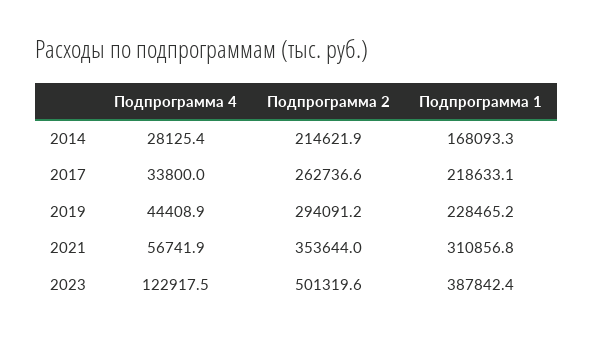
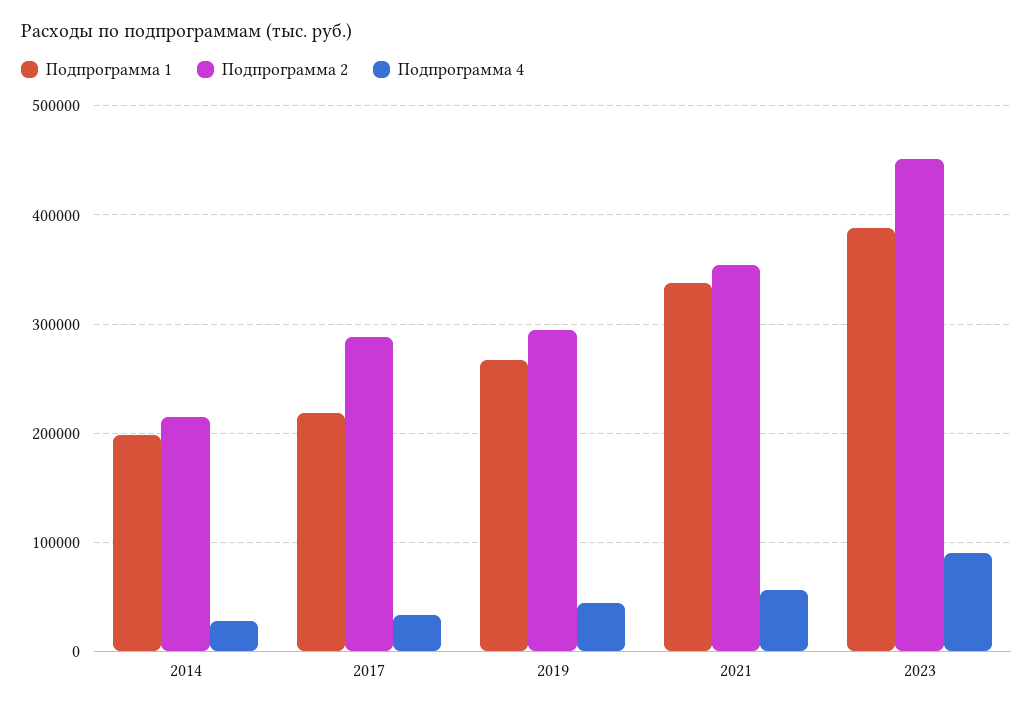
  {
    "Подпрограмма 4": {
      "2014": 28125.4,
      "2017": 33800,
      "2019": 44408.9,
      "2021": 56741.9,
-     "2023": 122917.5
+     "2023": 90000
    },
    "Подпрограмма 2": {
      "2014": 214621.9,
-     "2017": 262736.6,
+     "2017": 290000,
      "2019": 294091.2,
      "2021": 353644,
-     "2023": 501319.6
+     "2023": 450000
    },
    "Подпрограмма 1": {
-     "2014": 168093.3,
+     "2014": 200000,
      "2017": 218633.1,
-     "2019": 228465.2,
+     "2019": 270000,
-     "2021": 310856.8,
+     "2021": 340000,
      "2023": 387842.4
    }
  }

